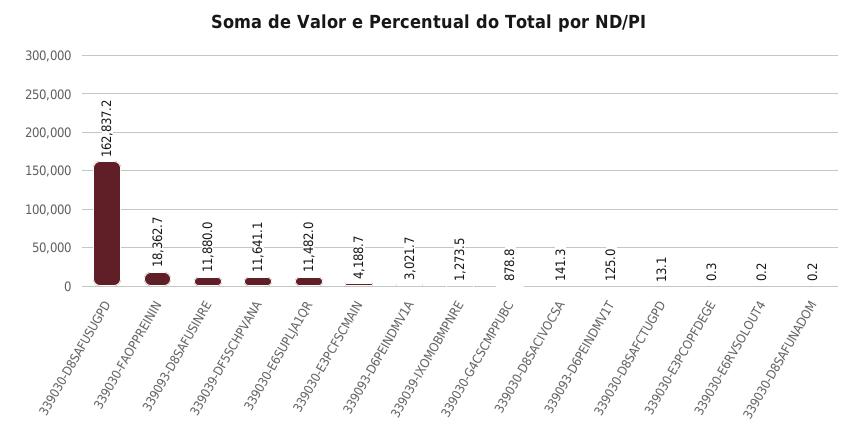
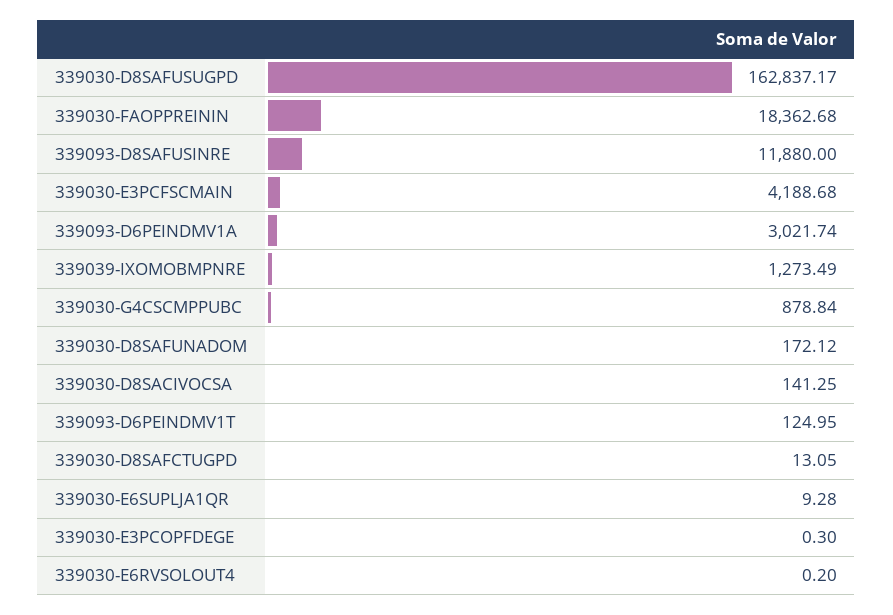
  {
    "339030-D8SAFUSUGPD": 162837.17,
    "339030-FAOPPREININ": 18362.68,
    "339093-D8SAFUSINRE": 11880,
-   "339039-DF5SCHPVANA": 11641.1,
-   "339030-E6SUPLJA1QR": 11482,
+   "339030-E6SUPLJA1QR": 9.28,
    "339030-E3PCFSCMAIN": 4188.68,
    "339093-D6PEINDMV1A": 3021.74,
    "339039-IXOMOBMPNRE": 1273.49,
    "339030-G4CSCMPPUBC": 878.84,
    "339030-D8SACIVOCSA": 141.25,
    "339093-D6PEINDMV1T": 124.95,
    "339030-D8SAFCTUGPD": 13.05,
    "339030-E3PCOPFDEGE": 0.3,
    "339030-E6RVSOLOUT4": 0.2,
-   "339030-D8SAFUNADOM": 0.2
+   "339030-D8SAFUNADOM": 172.12
  }

